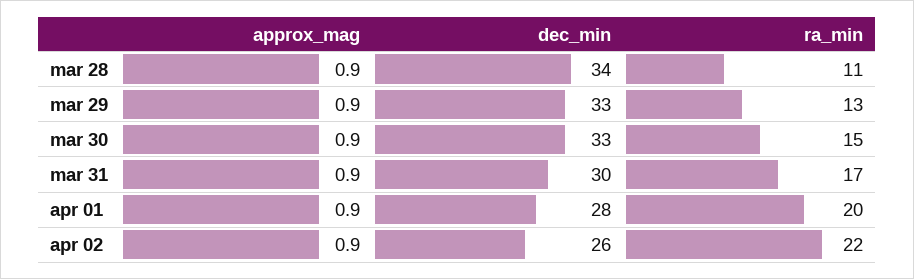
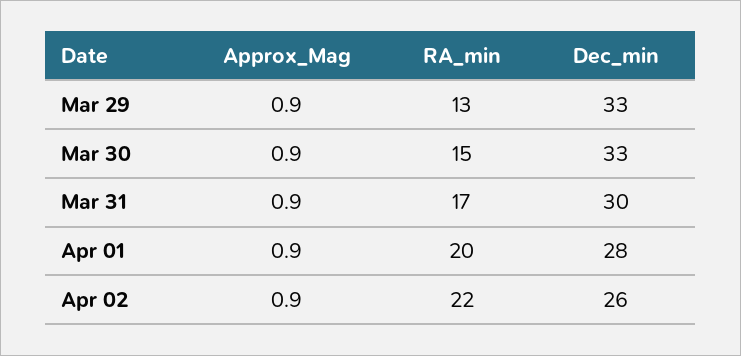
  {
    "approx_mag": {
-     "mar 28": 0.9,
      "mar 29": 0.9,
      "mar 30": 0.9,
      "mar 31": 0.9,
      "apr 01": 0.9,
      "apr 02": 0.9
    },
    "dec_min": {
-     "mar 28": 34,
      "mar 29": 33,
      "mar 30": 33,
      "mar 31": 30,
      "apr 01": 28,
      "apr 02": 26
    },
    "ra_min": {
-     "mar 28": 11,
      "mar 29": 13,
      "mar 30": 15,
      "mar 31": 17,
      "apr 01": 20,
      "apr 02": 22
    }
  }

